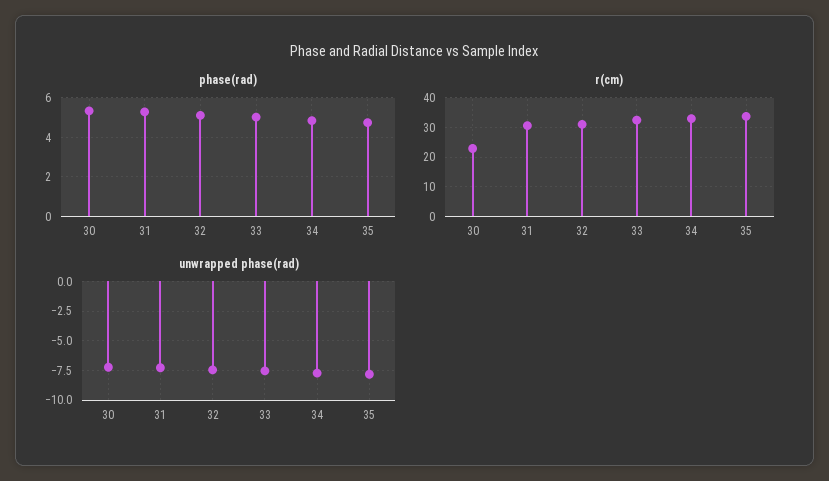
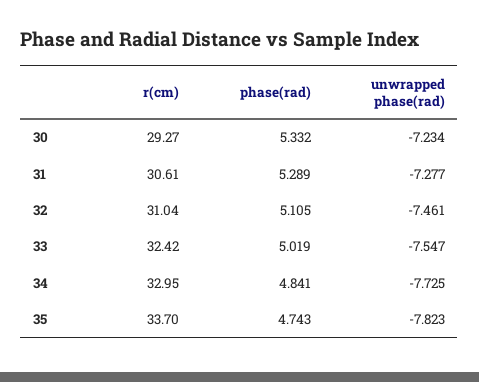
  {
    "phase(rad)": {
      "30": 5.332,
      "31": 5.289,
      "32": 5.105,
      "33": 5.019,
      "34": 4.841,
      "35": 4.743
    },
    "r(cm)": {
-     "30": 22.5,
+     "30": 29.27,
      "31": 30.61,
      "32": 31.04,
      "33": 32.42,
      "34": 32.95,
      "35": 33.7
    },
    "unwrapped phase(rad)": {
      "30": -7.234,
      "31": -7.277,
      "32": -7.461,
      "33": -7.547,
      "34": -7.725,
      "35": -7.823
    }
  }

